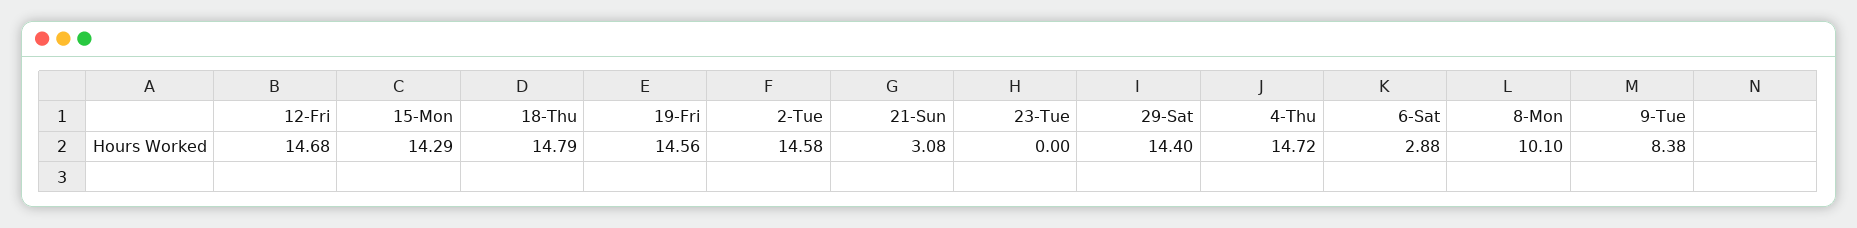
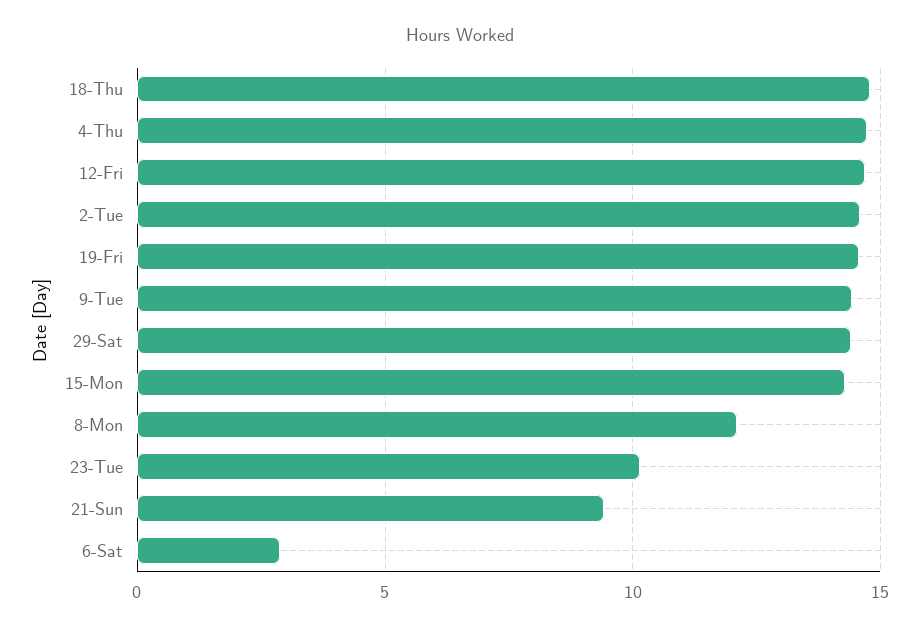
  {
    "12-Fri": 14.68,
    "15-Mon": 14.29,
    "18-Thu": 14.79,
    "19-Fri": 14.56,
    "2-Tue": 14.58,
-   "21-Sun": 3.08,
+   "21-Sun": 9.5,
-   "23-Tue": 0,
+   "23-Tue": 10,
    "29-Sat": 14.4,
    "4-Thu": 14.72,
    "6-Sat": 2.88,
-   "8-Mon": 10.1,
+   "8-Mon": 12,
-   "9-Tue": 8.38
+   "9-Tue": 14.5
  }

